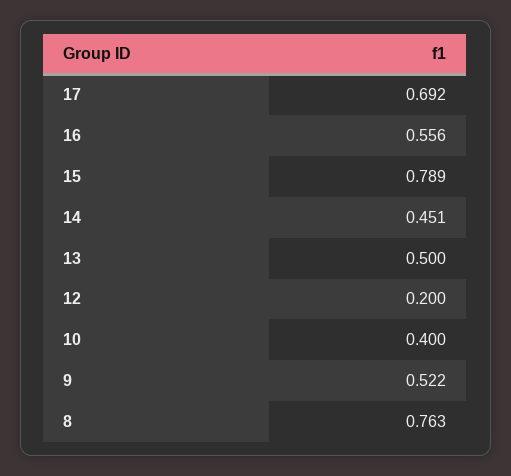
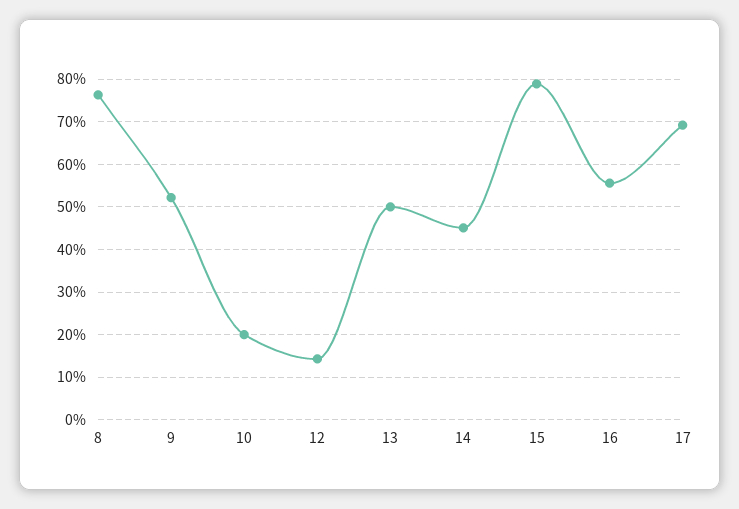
  {
    "17": 0.692,
    "16": 0.556,
    "15": 0.789,
    "14": 0.451,
    "13": 0.5,
-   "12": 0.2,
+   "12": 0.14,
-   "10": 0.4,
+   "10": 0.2,
    "9": 0.522,
    "8": 0.763
  }

